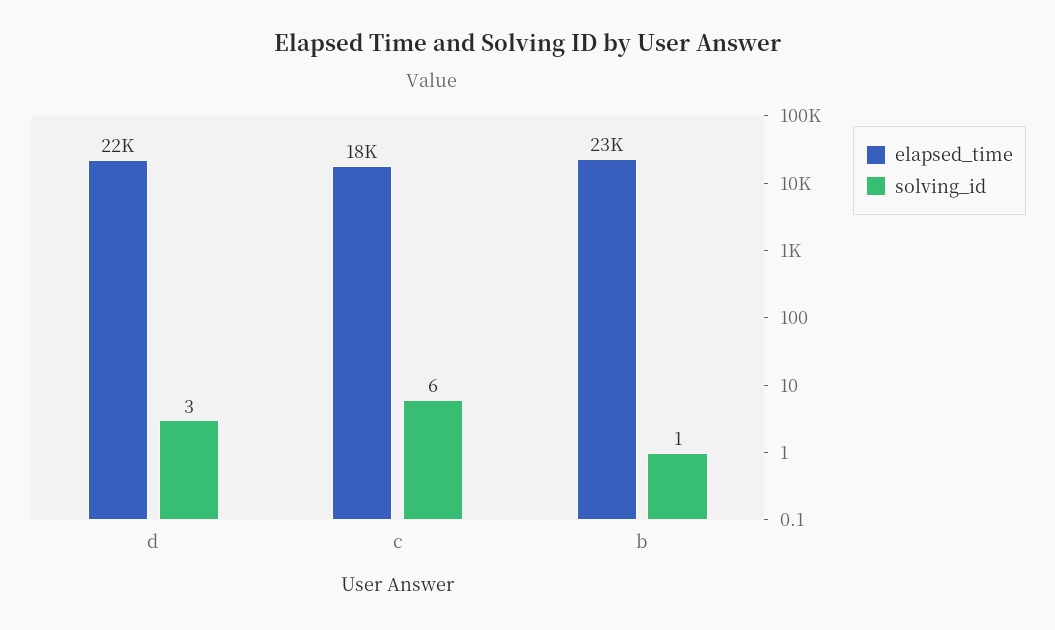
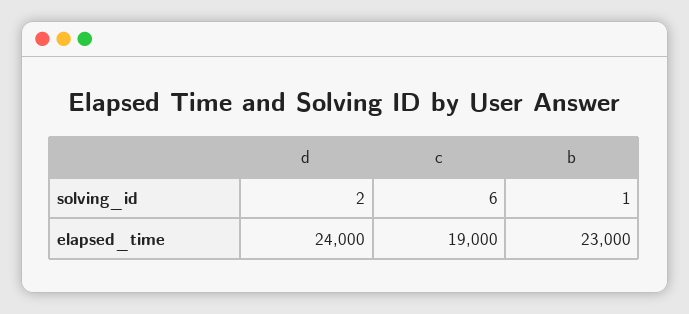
  {
    "elapsed_time": {
-     "d": 22000,
+     "d": 24000,
-     "c": 18000,
+     "c": 19000,
      "b": 23000
    },
    "solving_id": {
-     "d": 3,
+     "d": 2,
      "c": 6,
      "b": 1
    }
  }

